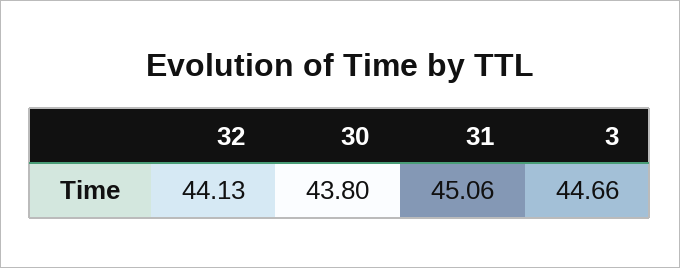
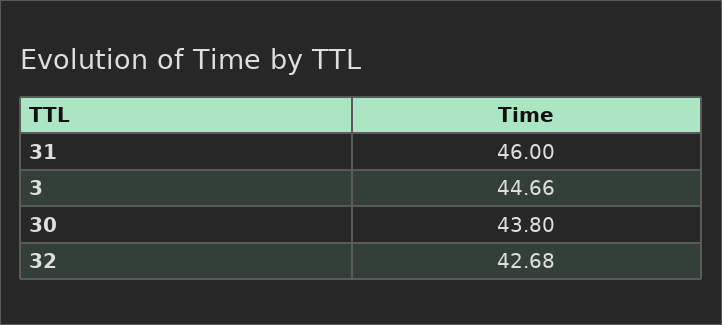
  {
-   "32": 44.13,
+   "32": 42.68,
    "30": 43.8,
-   "31": 45.06,
+   "31": 46,
    "3": 44.66
  }

